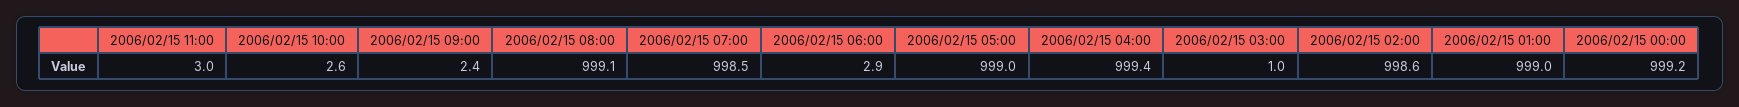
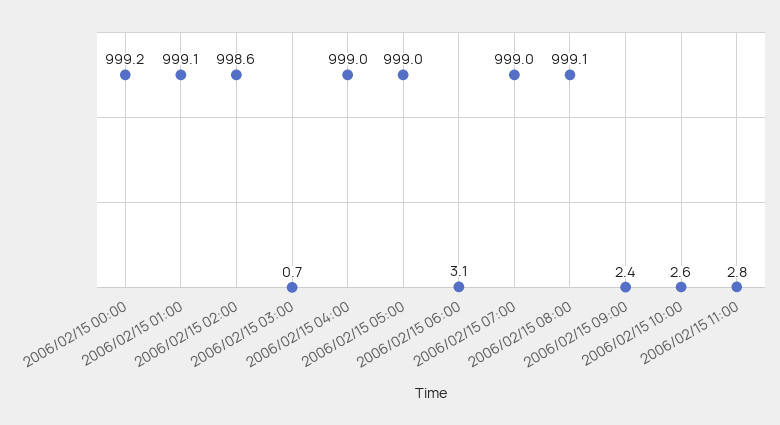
  {
-   "2006/02/15 11:00": 3,
+   "2006/02/15 11:00": 2.8,
    "2006/02/15 10:00": 2.6,
    "2006/02/15 09:00": 2.4,
    "2006/02/15 08:00": 999.1,
-   "2006/02/15 07:00": 998.5,
+   "2006/02/15 07:00": 999,
-   "2006/02/15 06:00": 2.9,
+   "2006/02/15 06:00": 3.1,
    "2006/02/15 05:00": 999,
-   "2006/02/15 04:00": 999.4,
+   "2006/02/15 04:00": 999,
-   "2006/02/15 03:00": 1,
+   "2006/02/15 03:00": 0.7,
    "2006/02/15 02:00": 998.6,
-   "2006/02/15 01:00": 999,
+   "2006/02/15 01:00": 999.1,
    "2006/02/15 00:00": 999.2
  }

